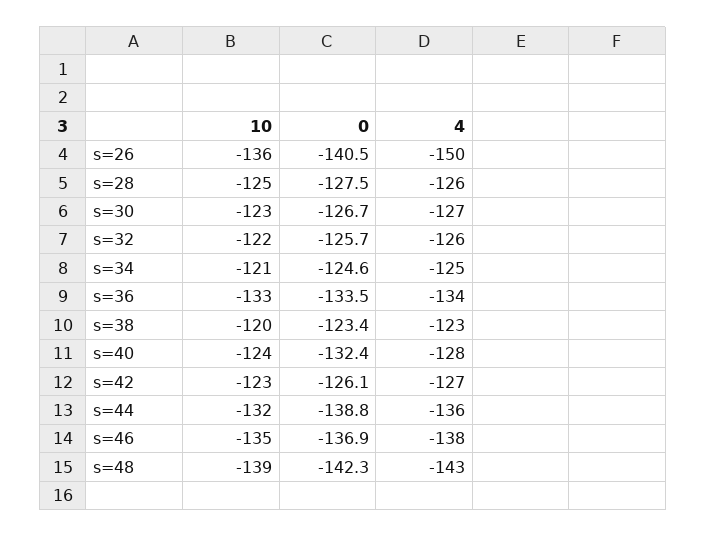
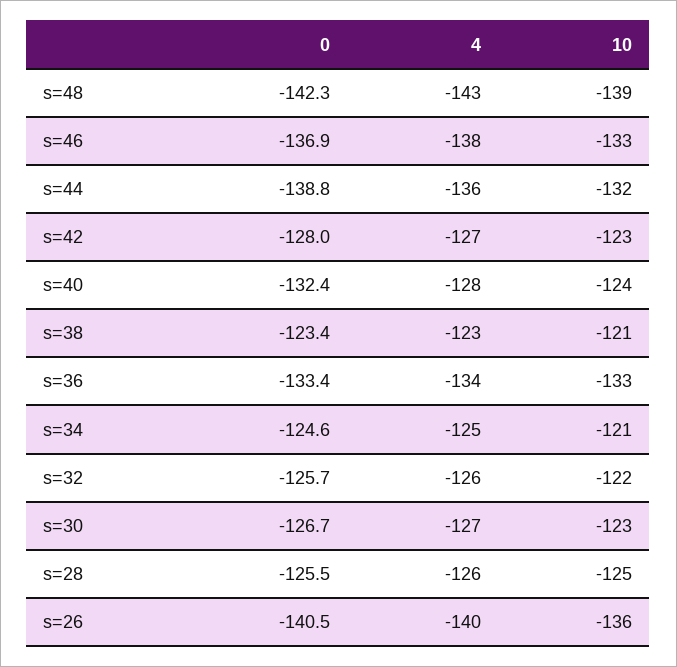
  {
    "10": {
      "s=26": -136,
      "s=28": -125,
      "s=30": -123,
      "s=32": -122,
      "s=34": -121,
      "s=36": -133,
-     "s=38": -120,
+     "s=38": -121,
      "s=40": -124,
      "s=42": -123,
      "s=44": -132,
-     "s=46": -135,
+     "s=46": -133,
      "s=48": -139
    },
    "0": {
      "s=26": -140.5,
-     "s=28": -127.5,
+     "s=28": -125.5,
      "s=30": -126.7,
      "s=32": -125.7,
      "s=34": -124.6,
-     "s=36": -133.5,
+     "s=36": -133.4,
      "s=38": -123.4,
      "s=40": -132.4,
-     "s=42": -126.1,
+     "s=42": -128,
      "s=44": -138.8,
      "s=46": -136.9,
      "s=48": -142.3
    },
    "4": {
-     "s=26": -150,
+     "s=26": -140,
      "s=28": -126,
      "s=30": -127,
      "s=32": -126,
      "s=34": -125,
      "s=36": -134,
      "s=38": -123,
      "s=40": -128,
      "s=42": -127,
      "s=44": -136,
      "s=46": -138,
      "s=48": -143
    }
  }

